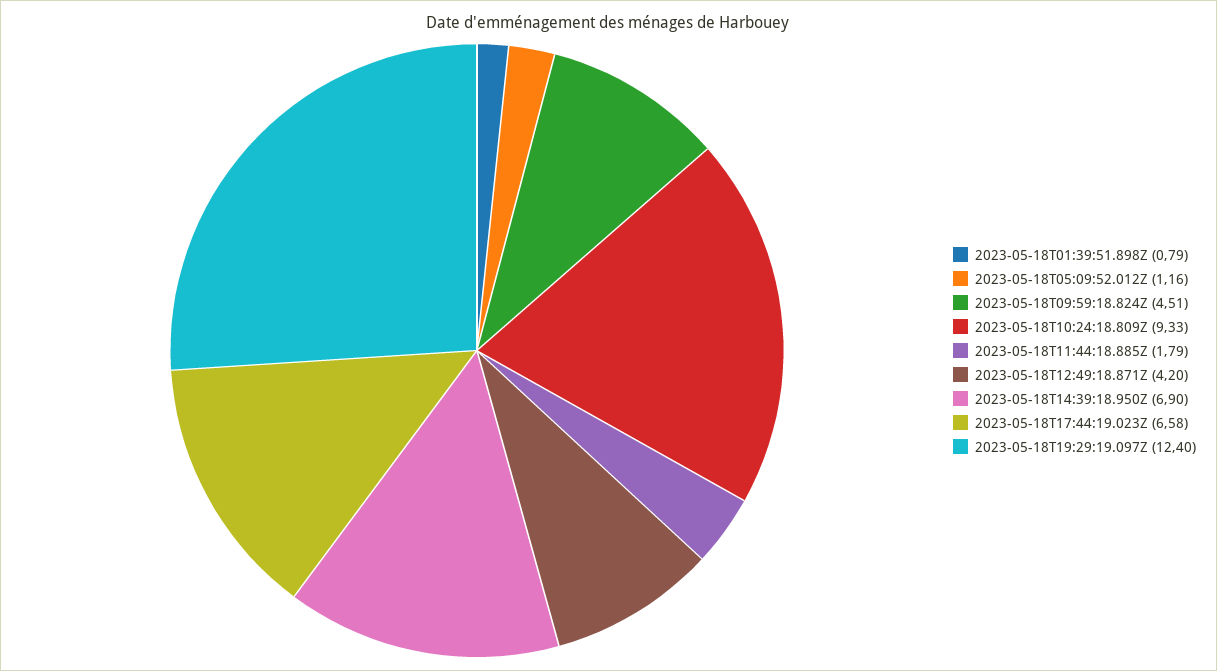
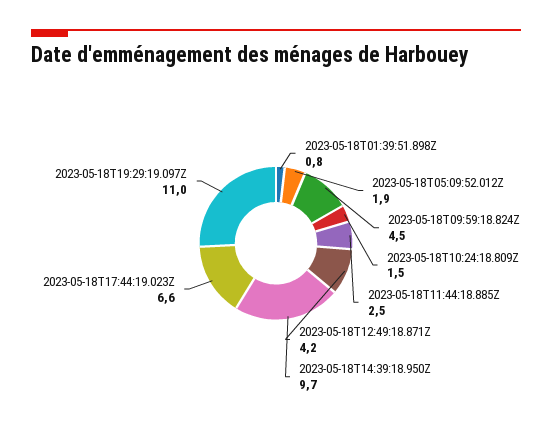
  {
    "2023-05-18T01:39:51.898Z": 0.79,
-   "2023-05-18T05:09:52.012Z": 1.16,
+   "2023-05-18T05:09:52.012Z": 1.9,
    "2023-05-18T09:59:18.824Z": 4.51,
-   "2023-05-18T10:24:18.809Z": 9.33,
+   "2023-05-18T10:24:18.809Z": 1.5,
-   "2023-05-18T11:44:18.885Z": 1.79,
+   "2023-05-18T11:44:18.885Z": 2.5,
    "2023-05-18T12:49:18.871Z": 4.2,
-   "2023-05-18T14:39:18.950Z": 6.9,
+   "2023-05-18T14:39:18.950Z": 9.7,
    "2023-05-18T17:44:19.023Z": 6.58,
-   "2023-05-18T19:29:19.097Z": 12.4
+   "2023-05-18T19:29:19.097Z": 11
  }

